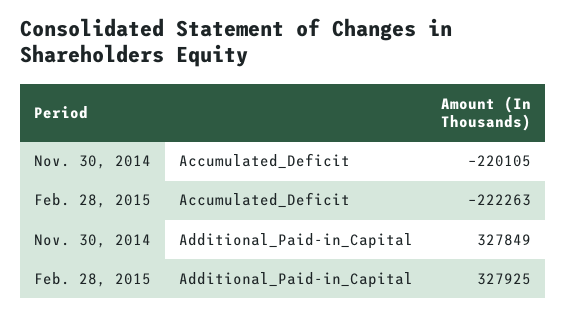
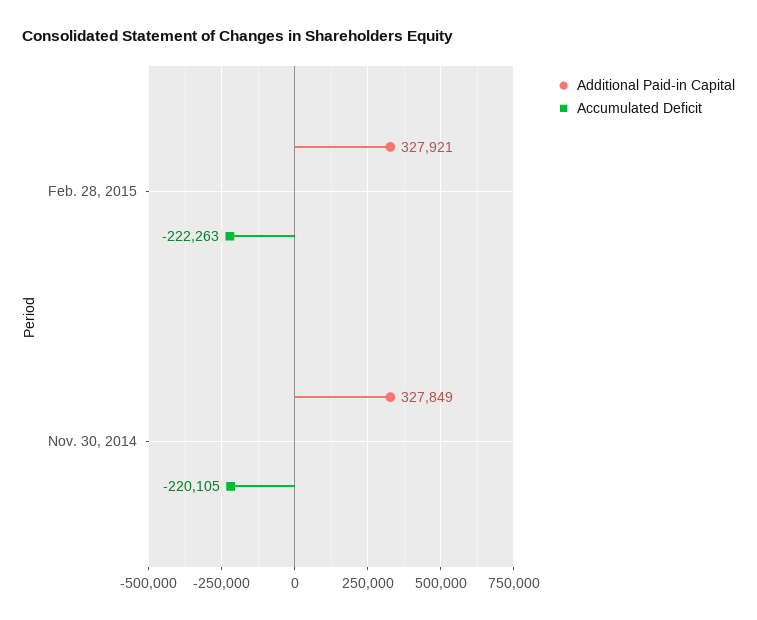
  {
    "Accumulated_Deficit": {
      "Nov. 30, 2014": -220105,
      "Feb. 28, 2015": -222263
    },
    "Additional_Paid-in_Capital": {
      "Nov. 30, 2014": 327849,
-     "Feb. 28, 2015": 327925
+     "Feb. 28, 2015": 327921
    }
  }

